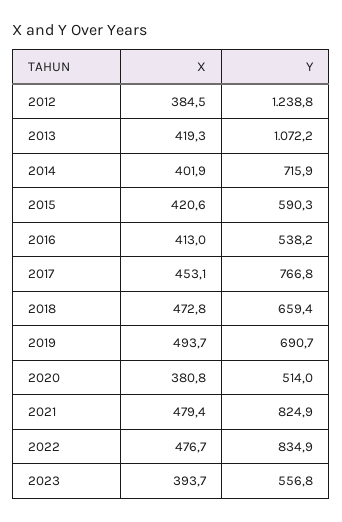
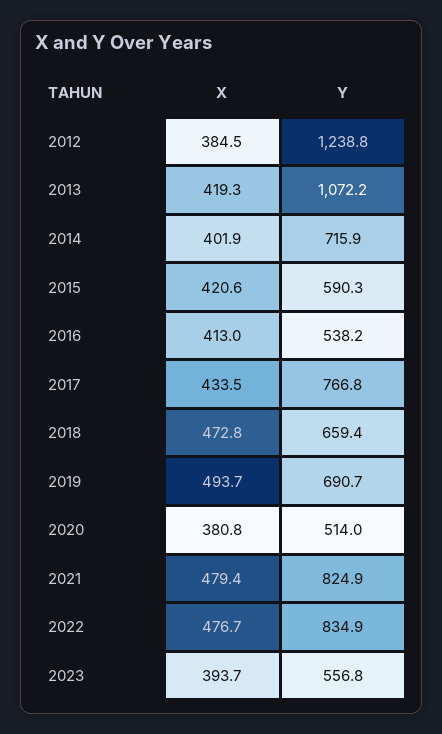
  {
    "X": {
      "2012": 384.5,
      "2013": 419.3,
      "2014": 401.9,
      "2015": 420.6,
      "2016": 413,
-     "2017": 453.1,
+     "2017": 433.5,
      "2018": 472.8,
      "2019": 493.7,
      "2020": 380.8,
      "2021": 479.4,
      "2022": 476.7,
      "2023": 393.7
    },
    "Y": {
      "2012": 1238.8,
      "2013": 1072.2,
      "2014": 715.9,
      "2015": 590.3,
      "2016": 538.2,
      "2017": 766.8,
      "2018": 659.4,
      "2019": 690.7,
      "2020": 514,
      "2021": 824.9,
      "2022": 834.9,
      "2023": 556.8
    }
  }

